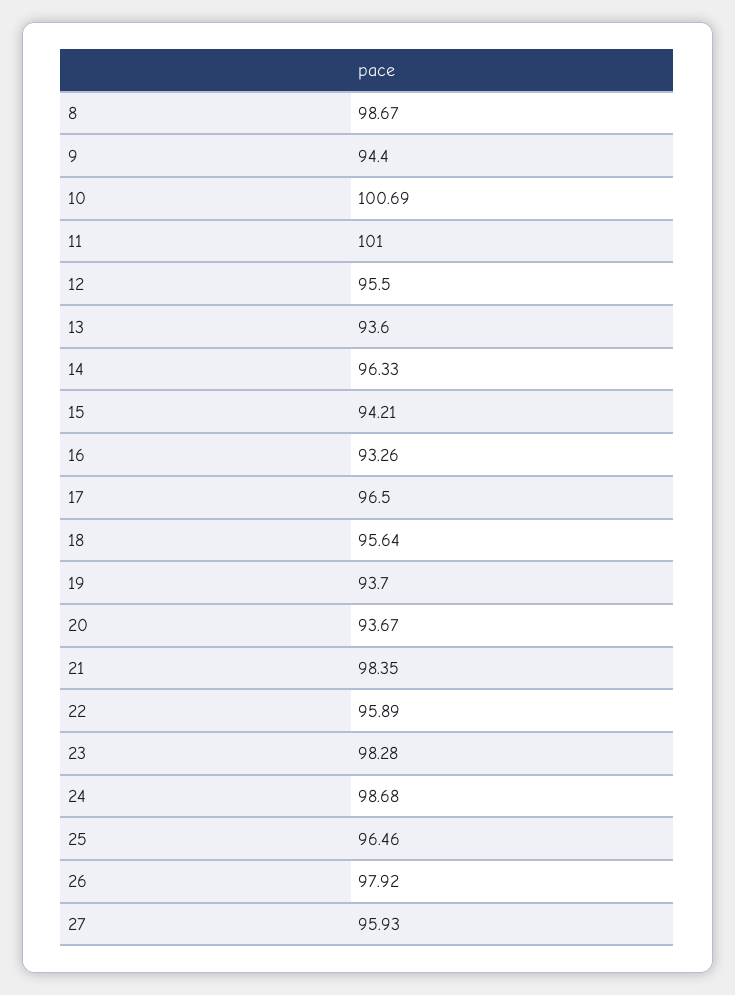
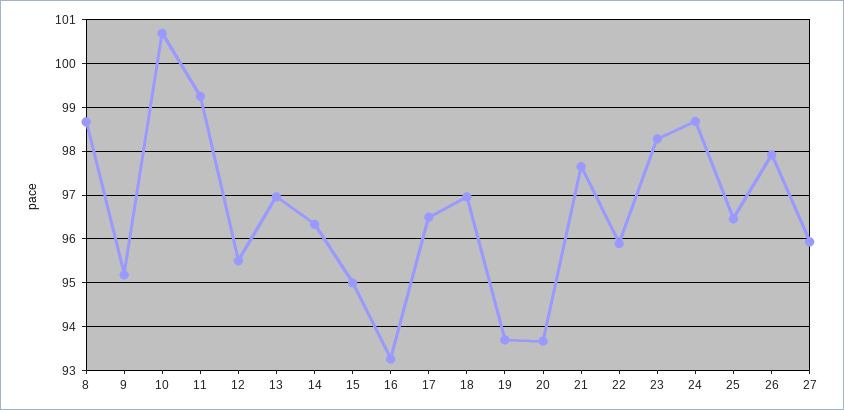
  {
    "8": 98.67,
-   "9": 94.4,
+   "9": 95.2,
    "10": 100.69,
-   "11": 101,
+   "11": 99.2,
    "12": 95.5,
-   "13": 93.6,
+   "13": 97,
    "14": 96.33,
-   "15": 94.21,
+   "15": 95,
    "16": 93.26,
    "17": 96.5,
-   "18": 95.64,
+   "18": 97,
    "19": 93.7,
    "20": 93.67,
-   "21": 98.35,
+   "21": 97.6,
    "22": 95.89,
    "23": 98.28,
    "24": 98.68,
    "25": 96.46,
    "26": 97.92,
    "27": 95.93
  }

